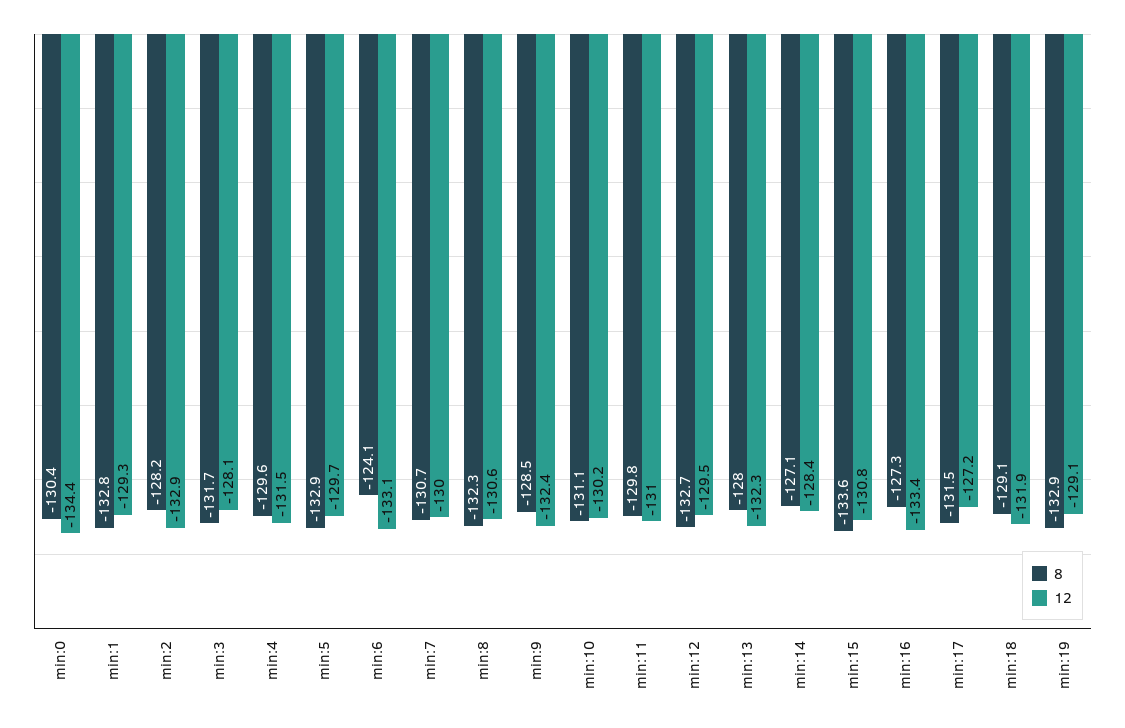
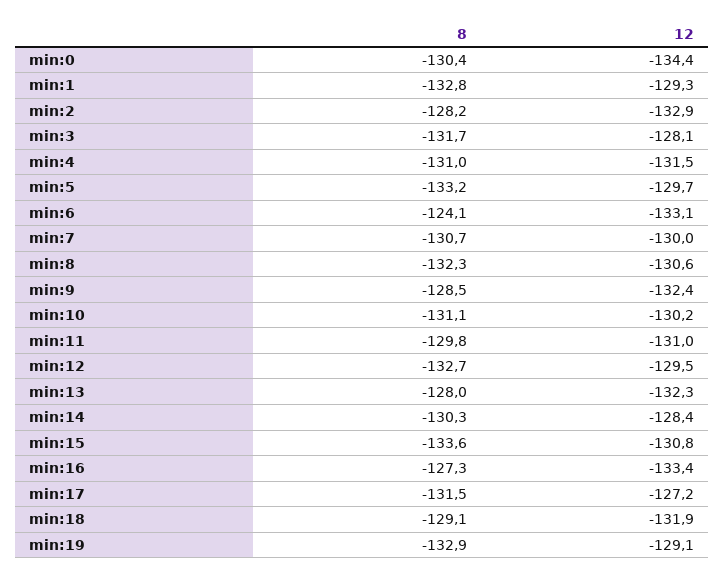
  {
    "8": {
      "min:0": -130.4,
      "min:1": -132.8,
      "min:2": -128.2,
      "min:3": -131.7,
-     "min:4": -129.6,
+     "min:4": -131,
-     "min:5": -132.9,
+     "min:5": -133.2,
      "min:6": -124.1,
      "min:7": -130.7,
      "min:8": -132.3,
      "min:9": -128.5,
      "min:10": -131.1,
      "min:11": -129.8,
      "min:12": -132.7,
      "min:13": -128,
-     "min:14": -127.1,
+     "min:14": -130.3,
      "min:15": -133.6,
      "min:16": -127.3,
      "min:17": -131.5,
      "min:18": -129.1,
      "min:19": -132.9
    },
    "12": {
      "min:0": -134.4,
      "min:1": -129.3,
      "min:2": -132.9,
      "min:3": -128.1,
      "min:4": -131.5,
      "min:5": -129.7,
      "min:6": -133.1,
      "min:7": -130,
      "min:8": -130.6,
      "min:9": -132.4,
      "min:10": -130.2,
      "min:11": -131,
      "min:12": -129.5,
      "min:13": -132.3,
      "min:14": -128.4,
      "min:15": -130.8,
      "min:16": -133.4,
      "min:17": -127.2,
      "min:18": -131.9,
      "min:19": -129.1
    }
  }

